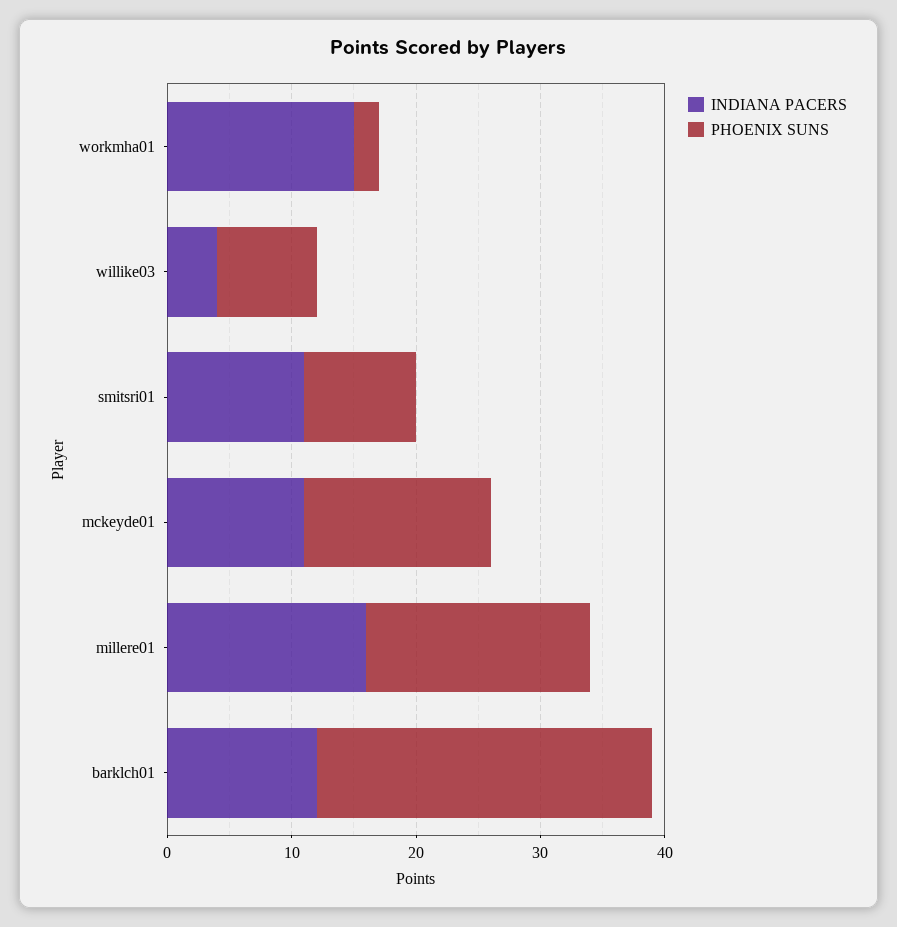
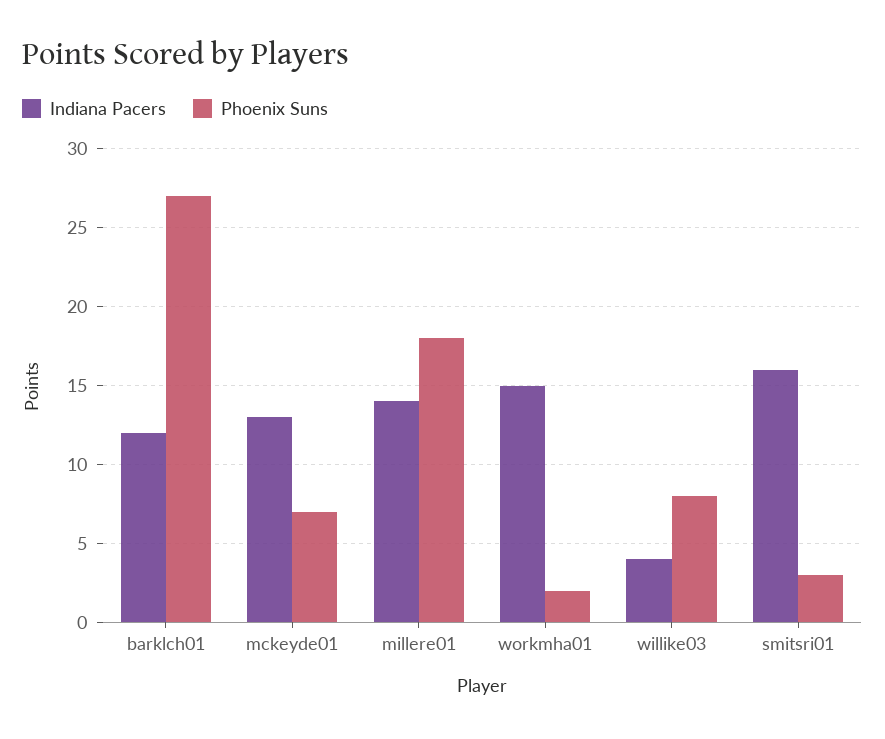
  {
    "INDIANA PACERS": {
      "workmha01": 15,
      "willike03": 4,
-     "smitsri01": 11,
+     "smitsri01": 16,
-     "mckeyde01": 11,
+     "mckeyde01": 13,
-     "millere01": 16,
+     "millere01": 14,
      "barklch01": 12
    },
    "PHOENIX SUNS": {
      "workmha01": 2,
      "willike03": 8,
-     "smitsri01": 9,
+     "smitsri01": 3,
-     "mckeyde01": 15,
+     "mckeyde01": 7,
      "millere01": 18,
      "barklch01": 27
    }
  }

